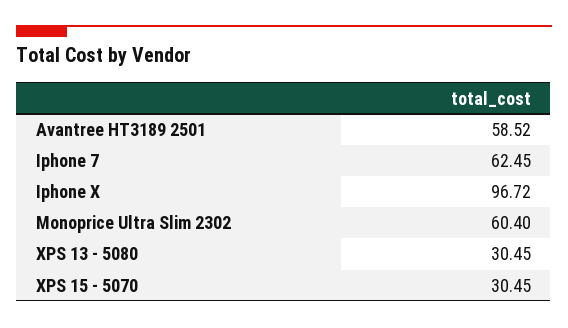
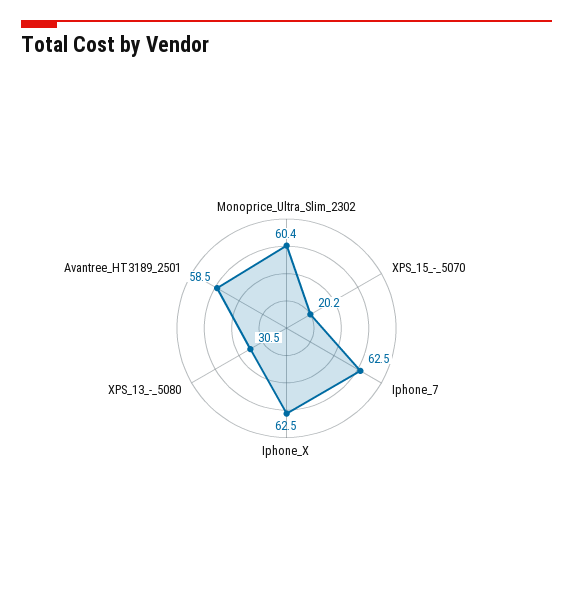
  {
    "Avantree HT3189 2501": 58.52,
    "Iphone 7": 62.45,
-   "Iphone X": 96.72,
+   "Iphone X": 62.5,
    "Monoprice Ultra Slim 2302": 60.4,
    "XPS 13 - 5080": 30.45,
-   "XPS 15 - 5070": 30.45
+   "XPS 15 - 5070": 20.2
  }

